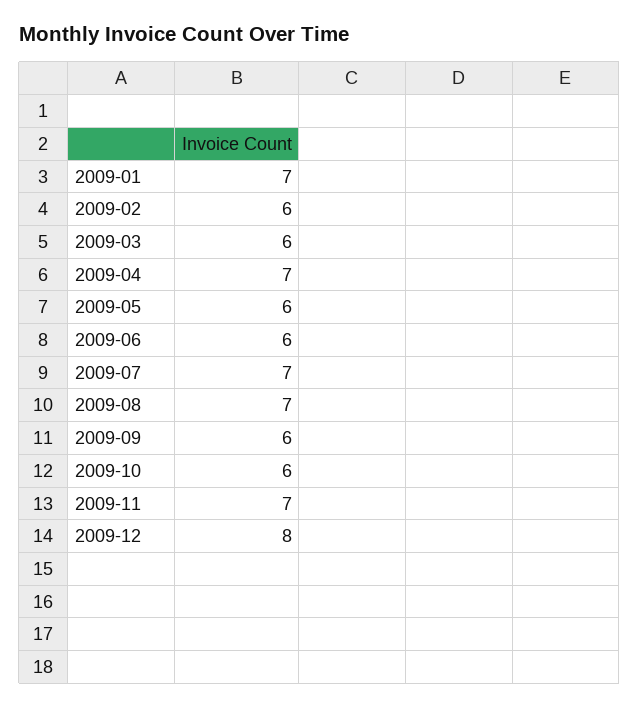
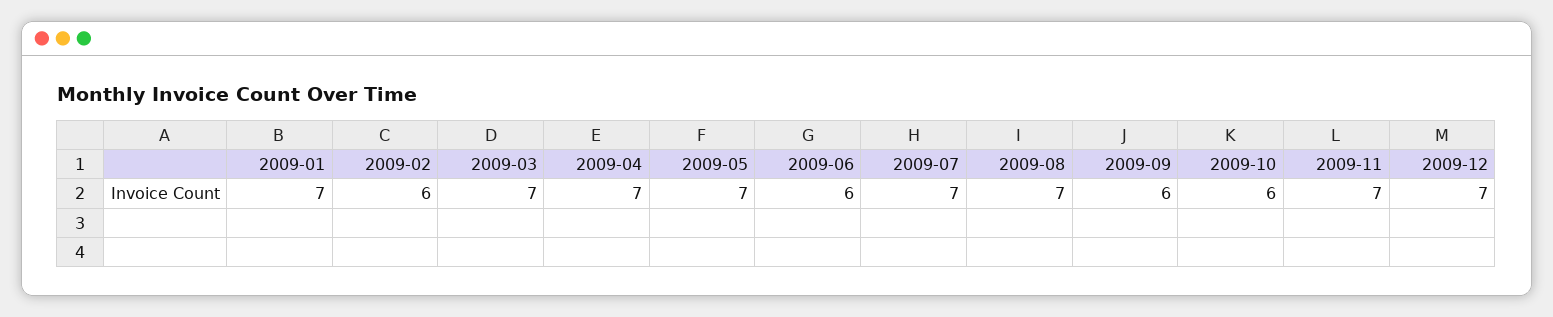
  {
    "2009-01": 7,
    "2009-02": 6,
-   "2009-03": 6,
+   "2009-03": 7,
    "2009-04": 7,
-   "2009-05": 6,
+   "2009-05": 7,
    "2009-06": 6,
    "2009-07": 7,
    "2009-08": 7,
    "2009-09": 6,
    "2009-10": 6,
    "2009-11": 7,
-   "2009-12": 8
+   "2009-12": 7
  }

